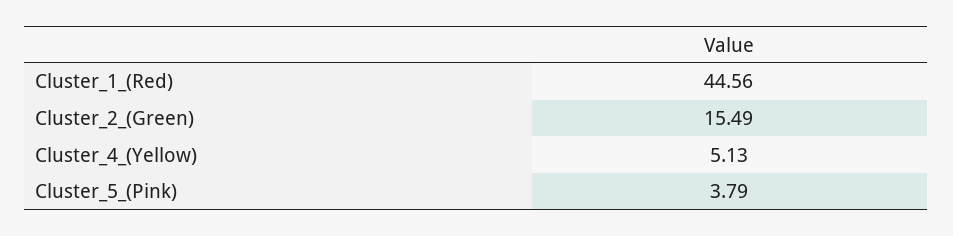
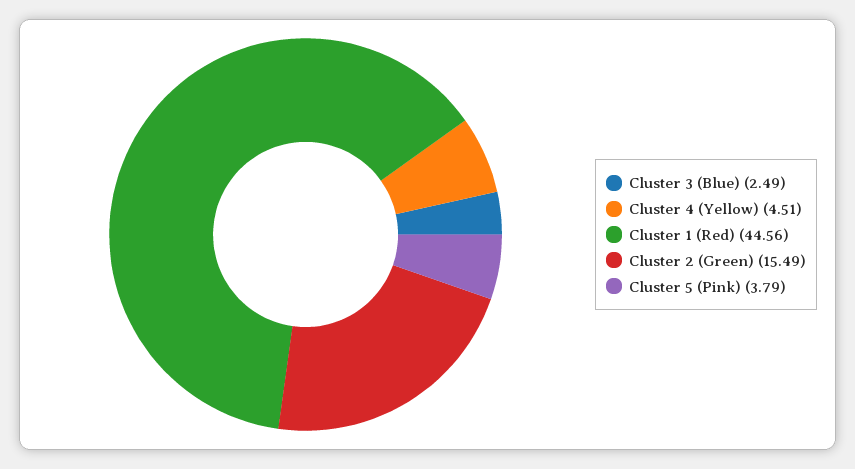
  {
    "Cluster_1_(Red)": 44.56,
    "Cluster_2_(Green)": 15.49,
-   "Cluster_4_(Yellow)": 5.13,
+   "Cluster_4_(Yellow)": 4.51,
-   "Cluster_5_(Pink)": 3.79
+   "Cluster_5_(Pink)": 3.79,
+   "Cluster 3 (Blue)": 2.49
  }

